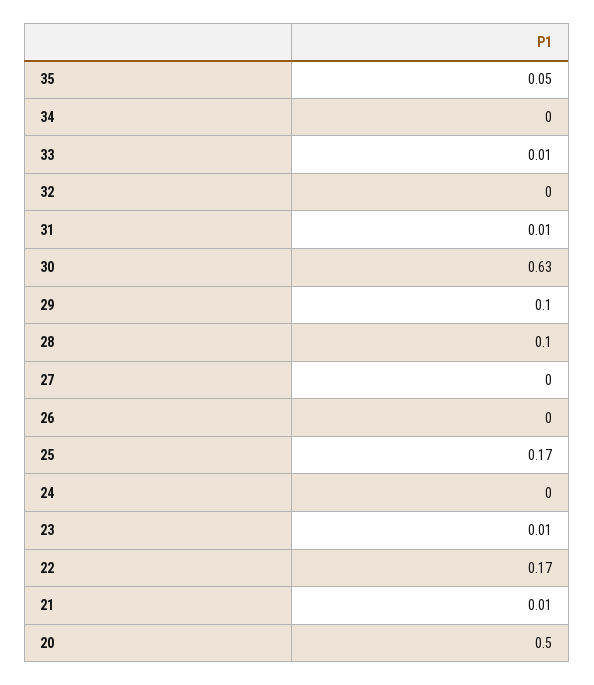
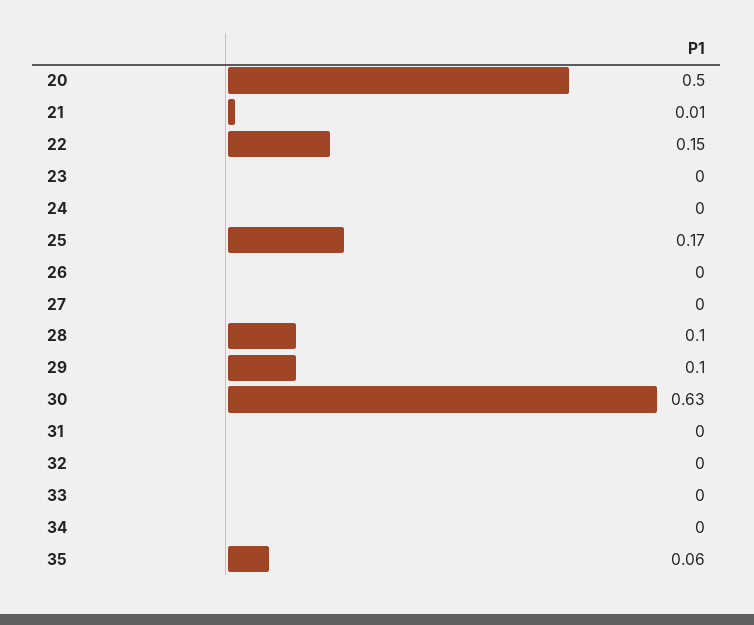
  {
-   "35": 0.05,
+   "35": 0.06,
    "34": 0,
-   "33": 0.01,
+   "33": 0,
    "32": 0,
-   "31": 0.01,
+   "31": 0,
    "30": 0.63,
    "29": 0.1,
    "28": 0.1,
    "27": 0,
    "26": 0,
    "25": 0.17,
    "24": 0,
-   "23": 0.01,
+   "23": 0,
-   "22": 0.17,
+   "22": 0.15,
    "21": 0.01,
    "20": 0.5
  }

